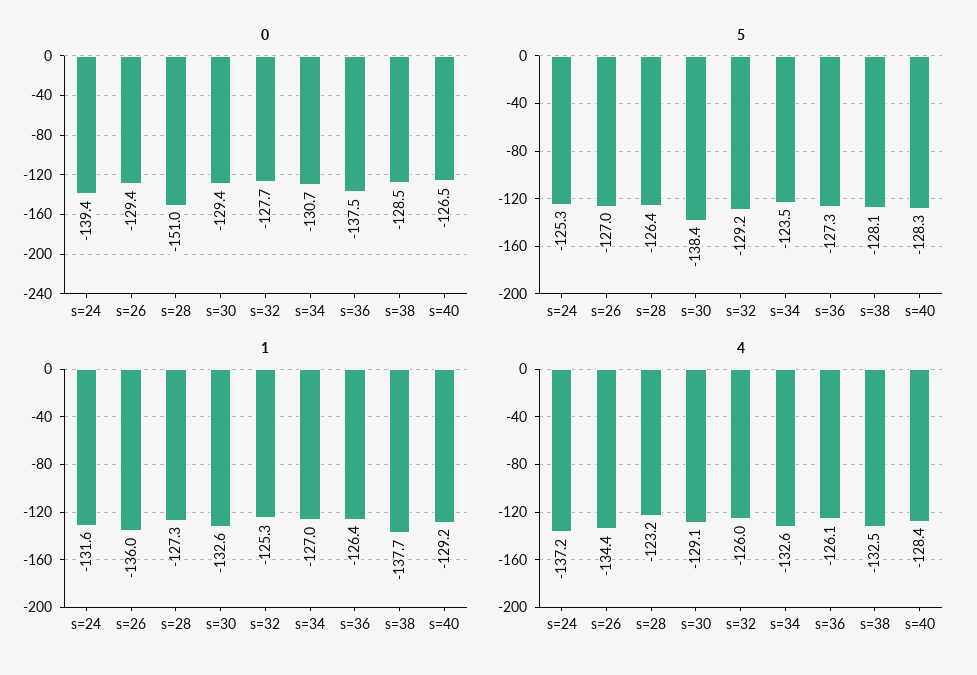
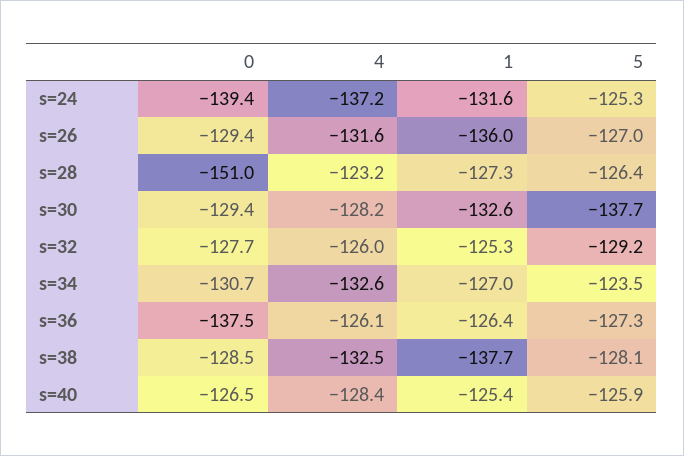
  {
    "0": {
      "s=24": -139.4,
      "s=26": -129.4,
      "s=28": -151,
      "s=30": -129.4,
      "s=32": -127.7,
      "s=34": -130.7,
      "s=36": -137.5,
      "s=38": -128.5,
      "s=40": -126.5
    },
    "5": {
      "s=24": -125.3,
      "s=26": -127,
      "s=28": -126.4,
-     "s=30": -138.4,
+     "s=30": -137.7,
      "s=32": -129.2,
      "s=34": -123.5,
      "s=36": -127.3,
      "s=38": -128.1,
-     "s=40": -128.3
+     "s=40": -125.9
    },
    "1": {
      "s=24": -131.6,
      "s=26": -136,
      "s=28": -127.3,
      "s=30": -132.6,
      "s=32": -125.3,
      "s=34": -127,
      "s=36": -126.4,
      "s=38": -137.7,
-     "s=40": -129.2
+     "s=40": -125.4
    },
    "4": {
      "s=24": -137.2,
-     "s=26": -134.4,
+     "s=26": -131.6,
      "s=28": -123.2,
-     "s=30": -129.1,
+     "s=30": -128.2,
      "s=32": -126,
      "s=34": -132.6,
      "s=36": -126.1,
      "s=38": -132.5,
      "s=40": -128.4
    }
  }

